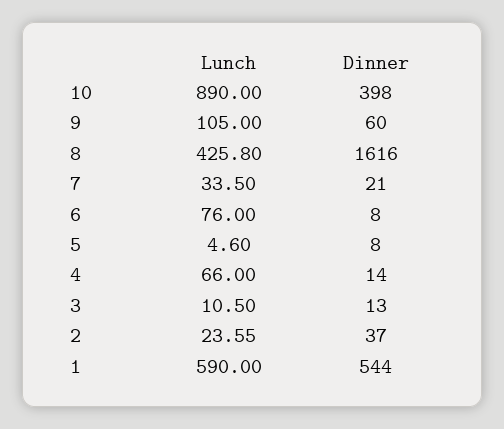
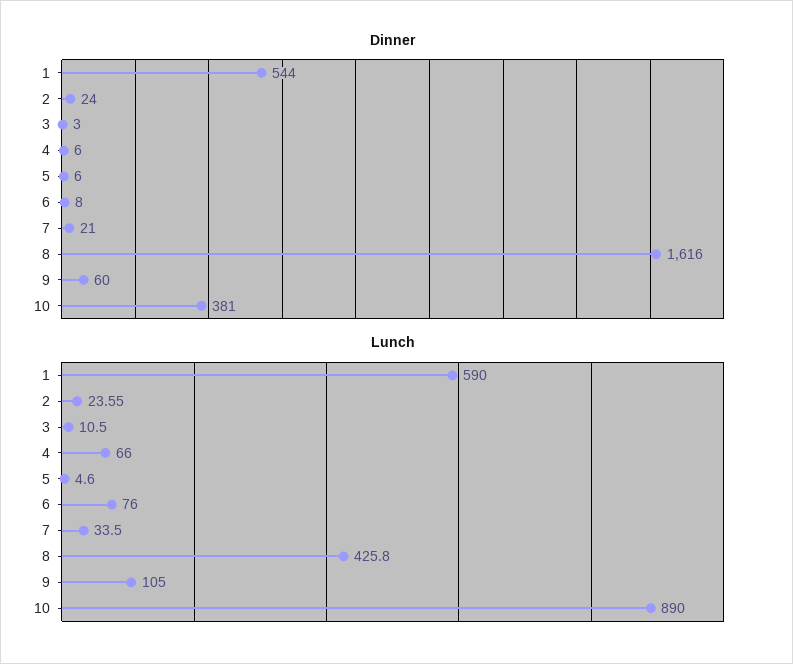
  {
    "Lunch": {
      "10": 890,
      "9": 105,
      "8": 425.8,
      "7": 33.5,
      "6": 76,
      "5": 4.6,
      "4": 66,
      "3": 10.5,
      "2": 23.55,
      "1": 590
    },
    "Dinner": {
-     "10": 398,
+     "10": 381,
      "9": 60,
      "8": 1616,
      "7": 21,
      "6": 8,
-     "5": 8,
+     "5": 6,
-     "4": 14,
+     "4": 6,
-     "3": 13,
+     "3": 3,
-     "2": 37,
+     "2": 24,
      "1": 544
    }
  }

